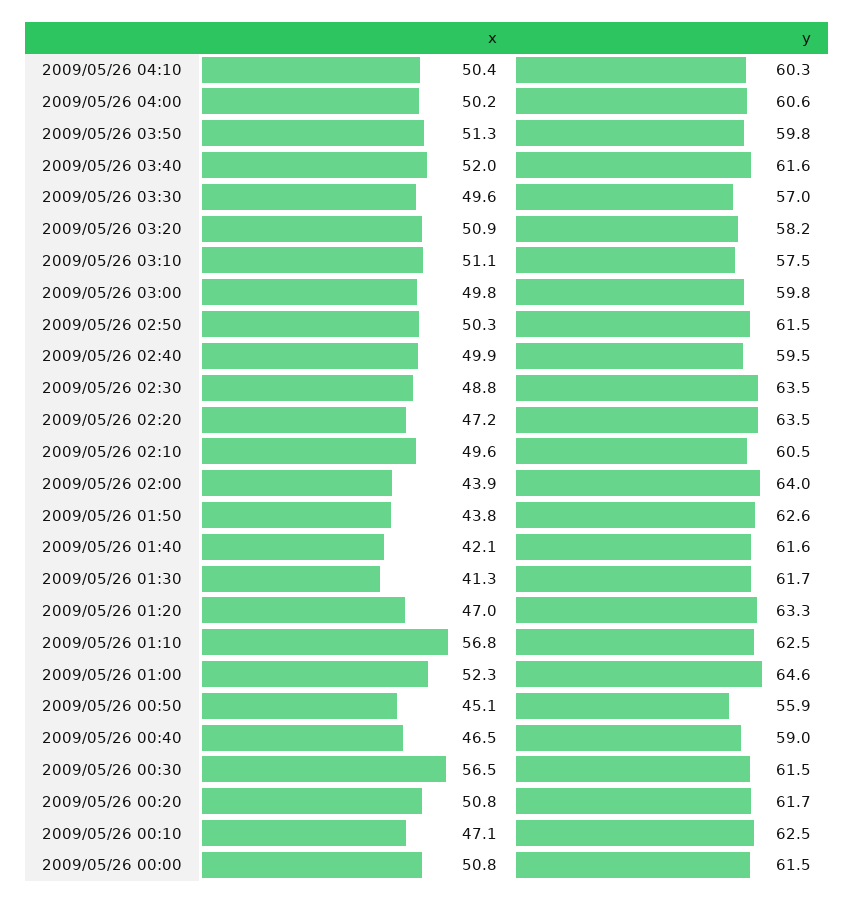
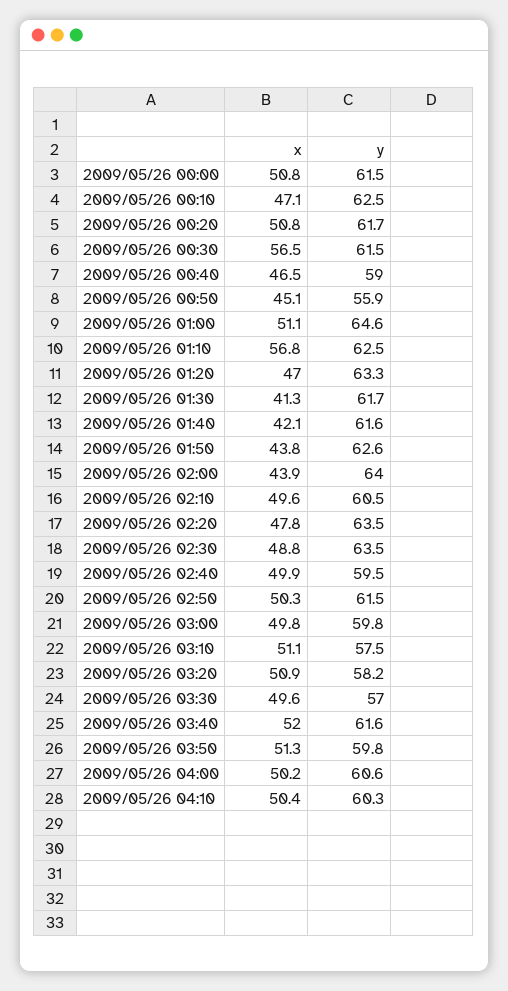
  {
    "x": {
      "2009/05/26 04:10": 50.4,
      "2009/05/26 04:00": 50.2,
      "2009/05/26 03:50": 51.3,
      "2009/05/26 03:40": 52,
      "2009/05/26 03:30": 49.6,
      "2009/05/26 03:20": 50.9,
      "2009/05/26 03:10": 51.1,
      "2009/05/26 03:00": 49.8,
      "2009/05/26 02:50": 50.3,
      "2009/05/26 02:40": 49.9,
      "2009/05/26 02:30": 48.8,
-     "2009/05/26 02:20": 47.2,
+     "2009/05/26 02:20": 47.8,
      "2009/05/26 02:10": 49.6,
      "2009/05/26 02:00": 43.9,
      "2009/05/26 01:50": 43.8,
      "2009/05/26 01:40": 42.1,
      "2009/05/26 01:30": 41.3,
      "2009/05/26 01:20": 47,
      "2009/05/26 01:10": 56.8,
-     "2009/05/26 01:00": 52.3,
+     "2009/05/26 01:00": 51.1,
      "2009/05/26 00:50": 45.1,
      "2009/05/26 00:40": 46.5,
      "2009/05/26 00:30": 56.5,
      "2009/05/26 00:20": 50.8,
      "2009/05/26 00:10": 47.1,
      "2009/05/26 00:00": 50.8
    },
    "y": {
      "2009/05/26 04:10": 60.3,
      "2009/05/26 04:00": 60.6,
      "2009/05/26 03:50": 59.8,
      "2009/05/26 03:40": 61.6,
      "2009/05/26 03:30": 57,
      "2009/05/26 03:20": 58.2,
      "2009/05/26 03:10": 57.5,
      "2009/05/26 03:00": 59.8,
      "2009/05/26 02:50": 61.5,
      "2009/05/26 02:40": 59.5,
      "2009/05/26 02:30": 63.5,
      "2009/05/26 02:20": 63.5,
      "2009/05/26 02:10": 60.5,
      "2009/05/26 02:00": 64,
      "2009/05/26 01:50": 62.6,
      "2009/05/26 01:40": 61.6,
      "2009/05/26 01:30": 61.7,
      "2009/05/26 01:20": 63.3,
      "2009/05/26 01:10": 62.5,
      "2009/05/26 01:00": 64.6,
      "2009/05/26 00:50": 55.9,
      "2009/05/26 00:40": 59,
      "2009/05/26 00:30": 61.5,
      "2009/05/26 00:20": 61.7,
      "2009/05/26 00:10": 62.5,
      "2009/05/26 00:00": 61.5
    }
  }

